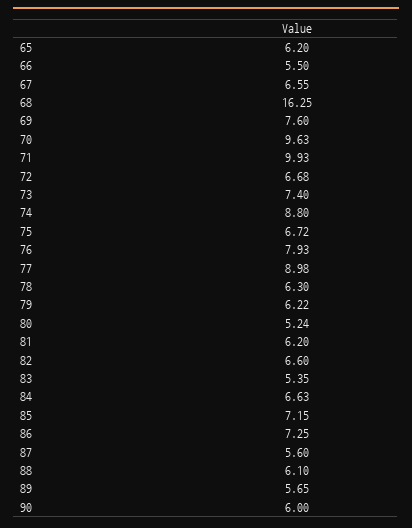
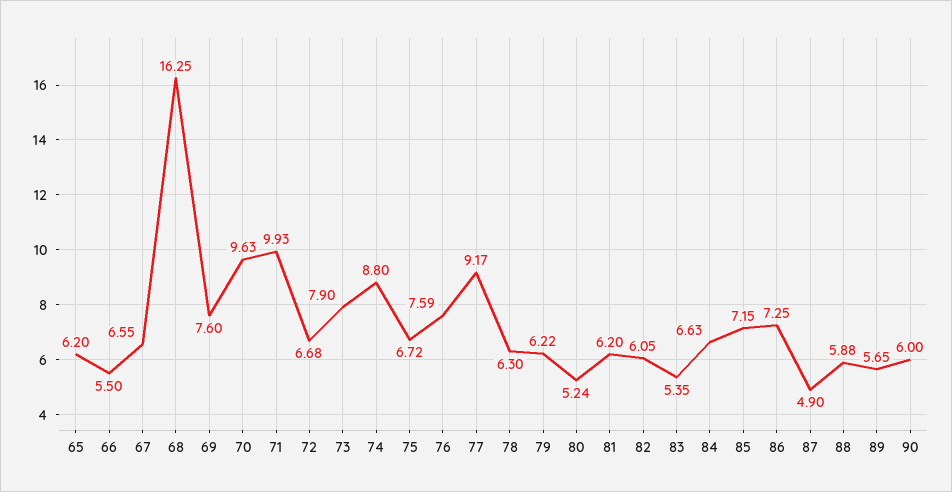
  {
    "65": 6.2,
    "66": 5.5,
    "67": 6.55,
    "68": 16.25,
    "69": 7.6,
    "70": 9.63,
    "71": 9.93,
    "72": 6.68,
-   "73": 7.4,
+   "73": 7.9,
    "74": 8.8,
    "75": 6.72,
-   "76": 7.93,
+   "76": 7.59,
-   "77": 8.98,
+   "77": 9.17,
    "78": 6.3,
    "79": 6.22,
    "80": 5.24,
    "81": 6.2,
-   "82": 6.6,
+   "82": 6.05,
    "83": 5.35,
    "84": 6.63,
    "85": 7.15,
    "86": 7.25,
-   "87": 5.6,
+   "87": 4.9,
-   "88": 6.1,
+   "88": 5.88,
    "89": 5.65,
    "90": 6
  }

